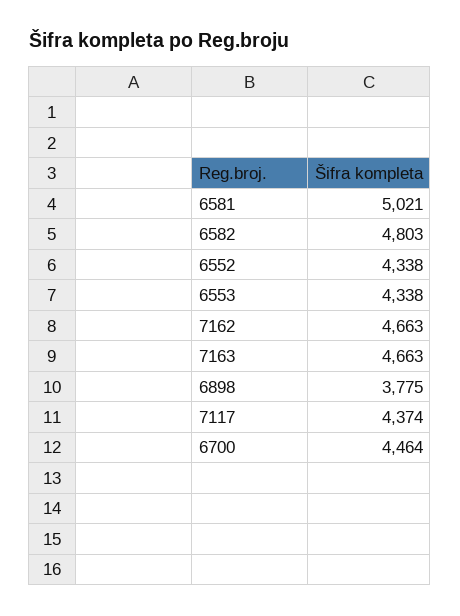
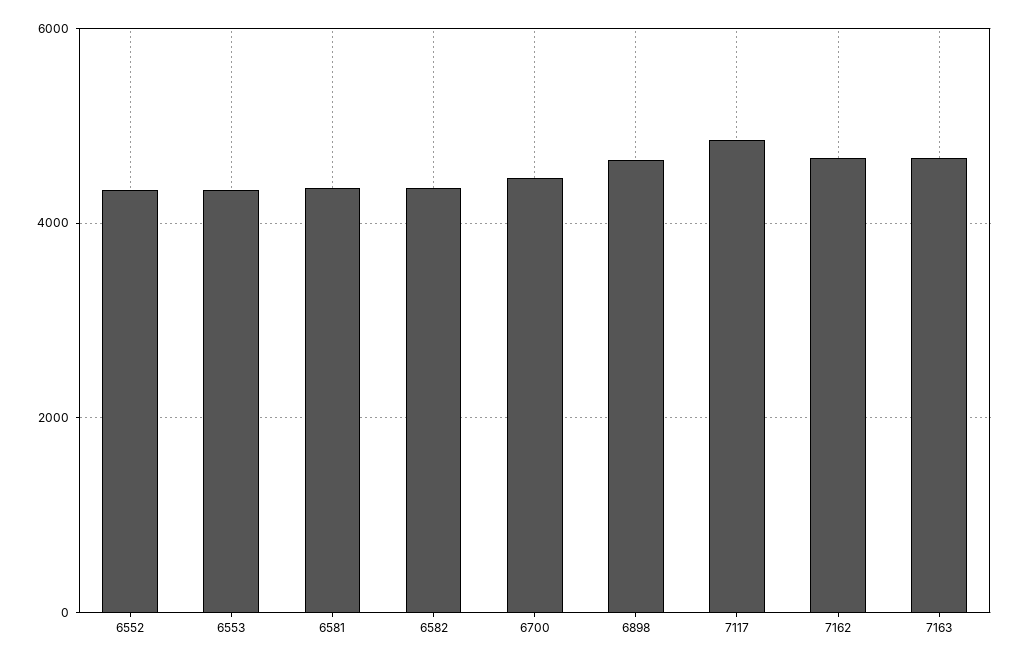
  {
-   "6581": 5021,
+   "6581": 4400,
-   "6582": 4803,
+   "6582": 4400,
    "6552": 4338,
    "6553": 4338,
    "7162": 4663,
    "7163": 4663,
-   "6898": 3775,
+   "6898": 4600,
-   "7117": 4374,
+   "7117": 4800,
    "6700": 4464
  }

